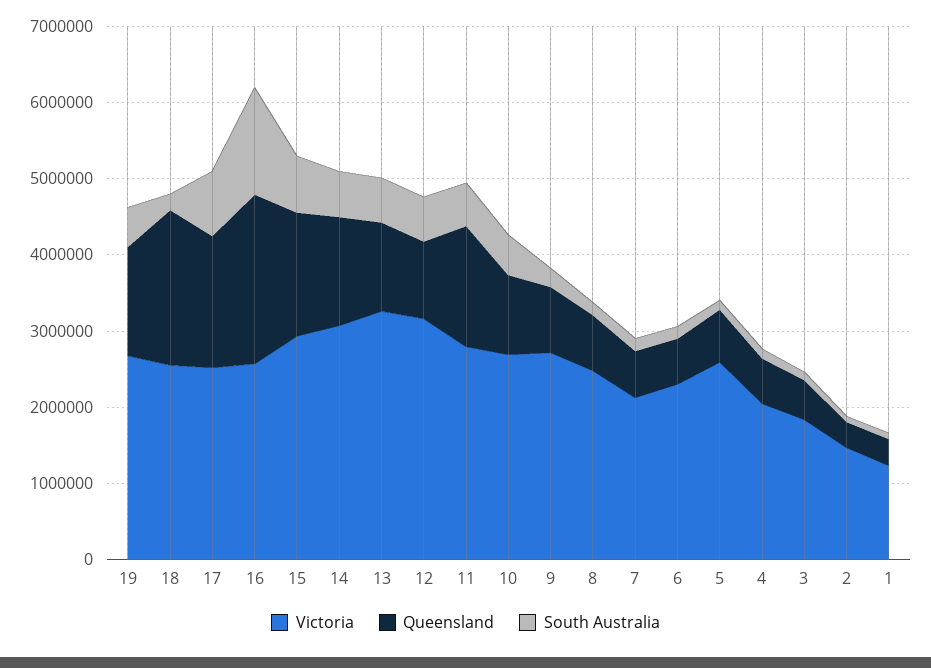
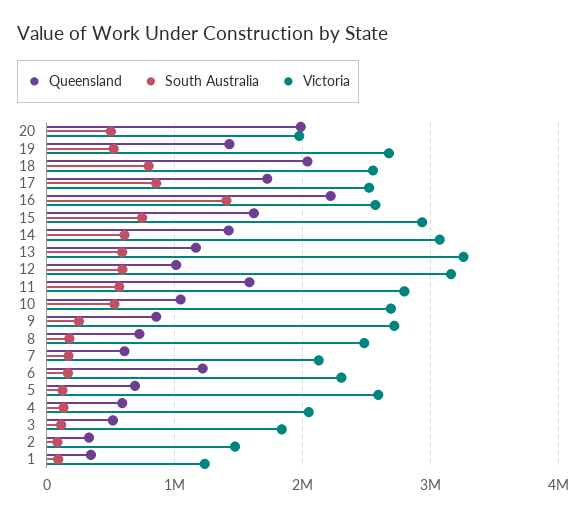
  {
    "Victoria": {
      "19": 2700000,
      "18": 2500000,
      "17": 2500000,
      "16": 2600000,
      "15": 2900000,
      "14": 3100000,
      "13": 3300000,
      "12": 3200000,
      "11": 2800000,
      "10": 2700000,
      "9": 2700000,
      "8": 2500000,
      "7": 2100000,
      "6": 2300000,
      "5": 2600000,
      "4": 2000000,
      "3": 1800000,
      "2": 1500000,
-     "1": 1200000
+     "1": 1200000,
+     "20": 2000000
    },
    "Queensland": {
      "19": 1400000,
      "18": 2000000,
      "17": 1700000,
      "16": 2200000,
      "15": 1600000,
      "14": 1400000,
      "13": 1200000,
      "12": 1000000,
      "11": 1600000,
      "10": 1000000,
      "9": 900000,
      "8": 700000,
      "7": 600000,
-     "6": 600000,
+     "6": 1200000,
      "5": 700000,
      "4": 600000,
      "3": 500000,
      "2": 300000,
-     "1": 300000
+     "1": 300000,
+     "20": 2000000
    },
    "South Australia": {
      "19": 500000,
-     "18": 200000,
+     "18": 800000,
      "17": 900000,
      "16": 1400000,
      "15": 700000,
      "14": 600000,
      "13": 600000,
      "12": 600000,
      "11": 600000,
      "10": 500000,
      "9": 300000,
      "8": 200000,
      "7": 200000,
      "6": 200000,
      "5": 100000,
      "4": 100000,
      "3": 100000,
      "2": 100000,
-     "1": 100000
+     "1": 100000,
+     "20": 500000
    }
  }

